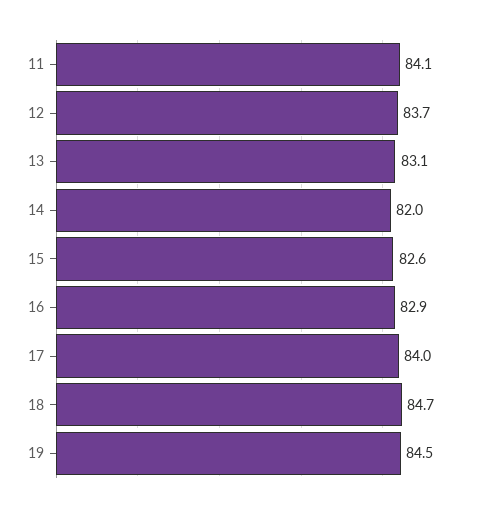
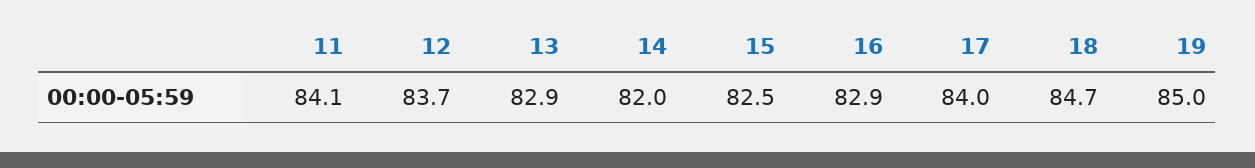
  {
    "11": 84.1,
    "12": 83.7,
-   "13": 83.1,
+   "13": 82.9,
    "14": 82,
-   "15": 82.6,
+   "15": 82.5,
    "16": 82.9,
    "17": 84,
    "18": 84.7,
-   "19": 84.5
+   "19": 85
  }

